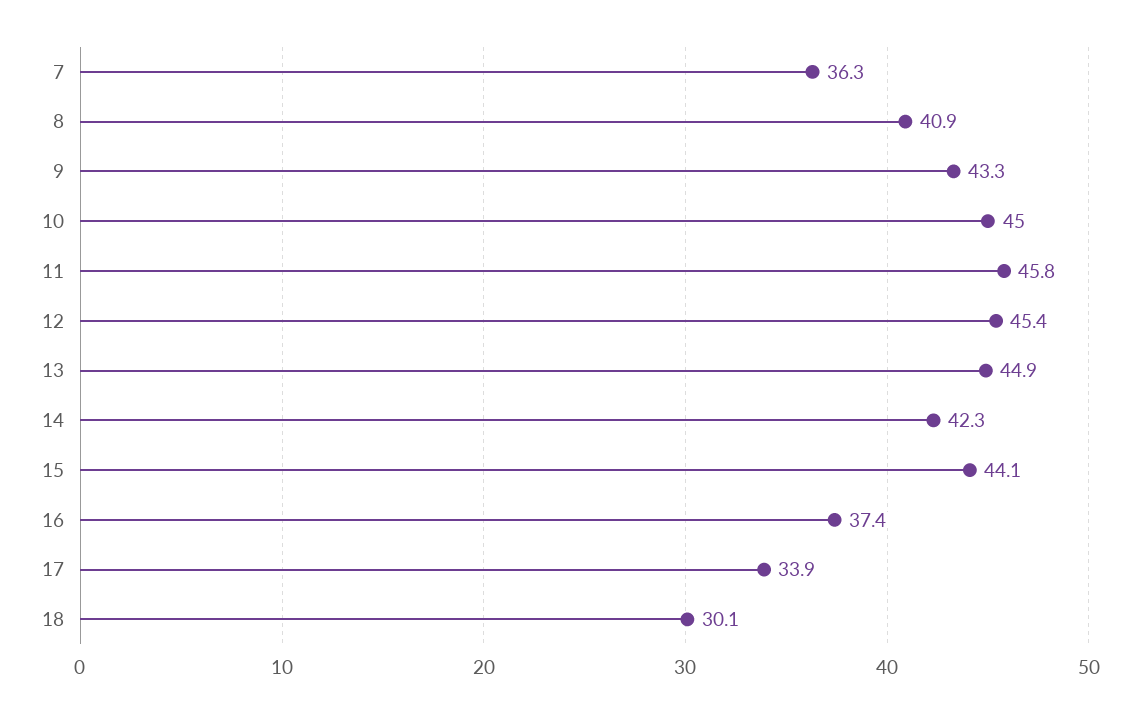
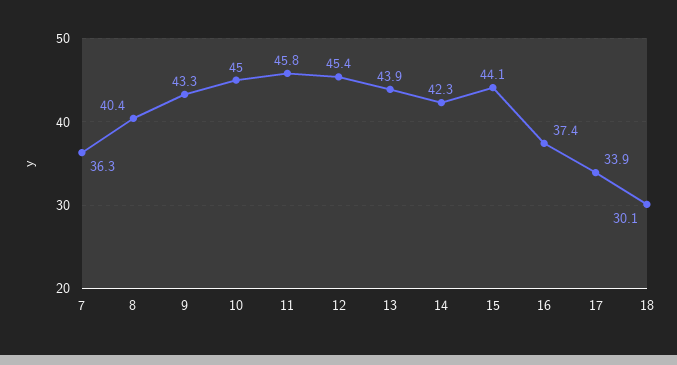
  {
    "7": 36.3,
-   "8": 40.9,
+   "8": 40.4,
    "9": 43.3,
    "10": 45,
    "11": 45.8,
    "12": 45.4,
-   "13": 44.9,
+   "13": 43.9,
    "14": 42.3,
    "15": 44.1,
    "16": 37.4,
    "17": 33.9,
    "18": 30.1
  }

